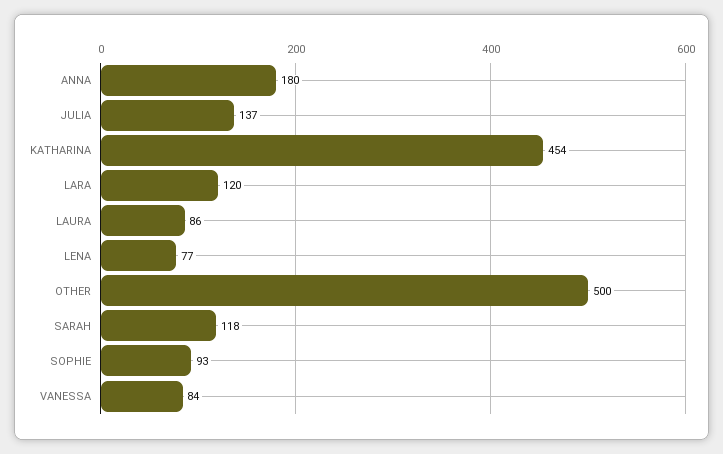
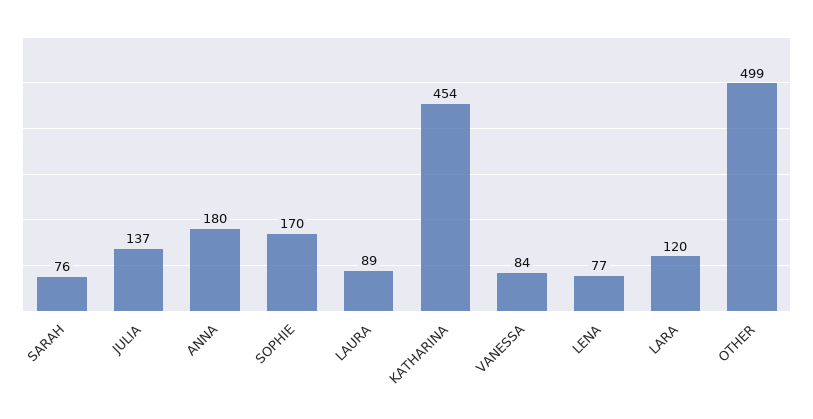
  {
    "ANNA": 180,
    "JULIA": 137,
    "KATHARINA": 454,
    "LARA": 120,
-   "LAURA": 86,
+   "LAURA": 89,
    "LENA": 77,
-   "OTHER": 500,
+   "OTHER": 499,
-   "SARAH": 118,
+   "SARAH": 76,
-   "SOPHIE": 93,
+   "SOPHIE": 170,
    "VANESSA": 84
  }

